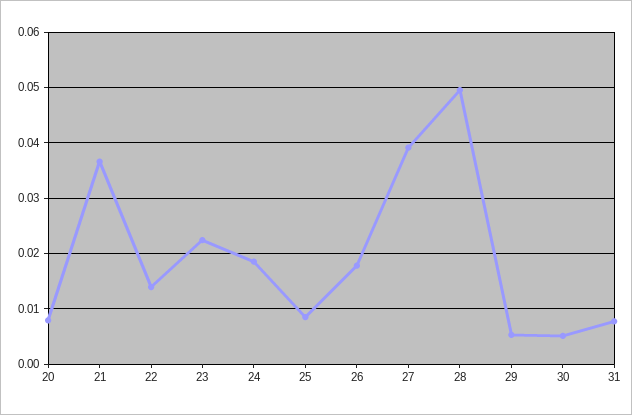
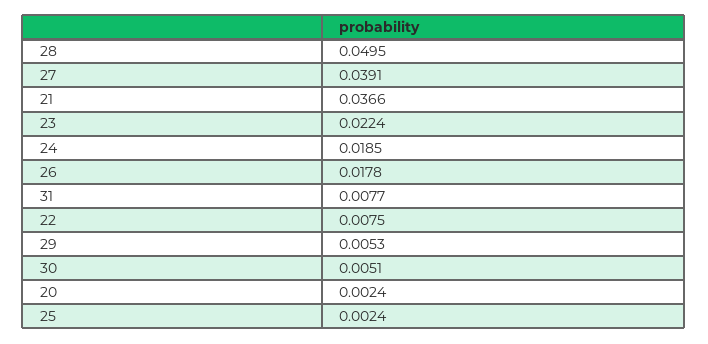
  {
-   "20": 0.008,
+   "20": 0.0024,
    "21": 0.0366,
-   "22": 0.014,
+   "22": 0.0075,
    "23": 0.0224,
    "24": 0.0185,
-   "25": 0.008,
+   "25": 0.0024,
    "26": 0.0178,
    "27": 0.0391,
    "28": 0.0495,
    "29": 0.0053,
    "30": 0.0051,
    "31": 0.0077
  }

